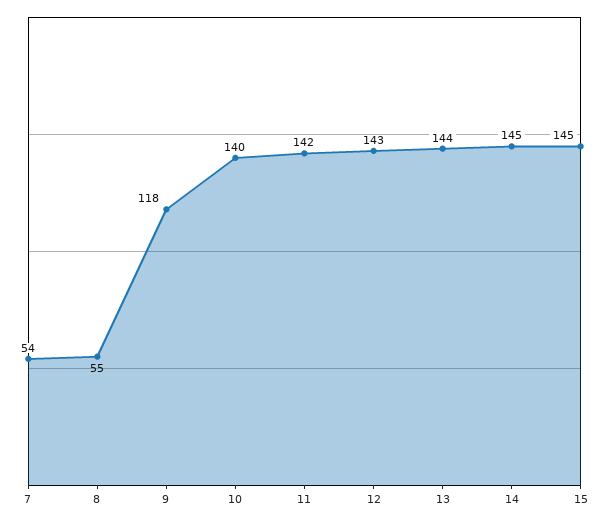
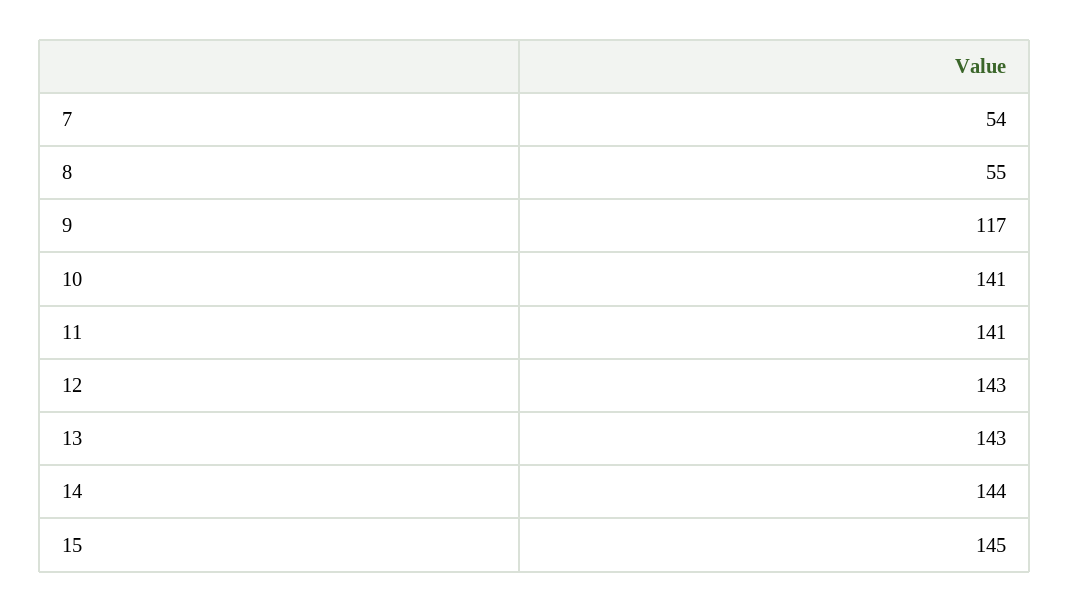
  {
    "7": 54,
    "8": 55,
-   "9": 118,
+   "9": 117,
-   "10": 140,
+   "10": 141,
-   "11": 142,
+   "11": 141,
    "12": 143,
-   "13": 144,
+   "13": 143,
-   "14": 145,
+   "14": 144,
    "15": 145
  }

